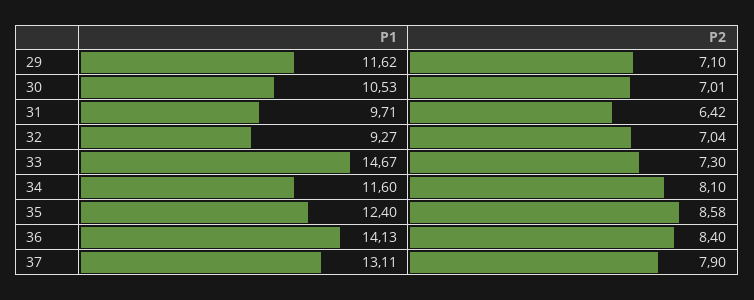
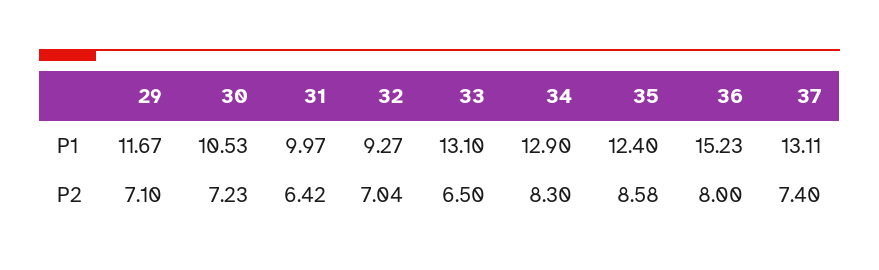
  {
    "P1": {
-     "29": 11.62,
+     "29": 11.67,
      "30": 10.53,
-     "31": 9.71,
+     "31": 9.97,
      "32": 9.27,
-     "33": 14.67,
+     "33": 13.1,
-     "34": 11.6,
+     "34": 12.9,
      "35": 12.4,
-     "36": 14.13,
+     "36": 15.23,
      "37": 13.11
    },
    "P2": {
      "29": 7.1,
-     "30": 7.01,
+     "30": 7.23,
      "31": 6.42,
      "32": 7.04,
-     "33": 7.3,
+     "33": 6.5,
-     "34": 8.1,
+     "34": 8.3,
      "35": 8.58,
-     "36": 8.4,
+     "36": 8,
-     "37": 7.9
+     "37": 7.4
    }
  }

